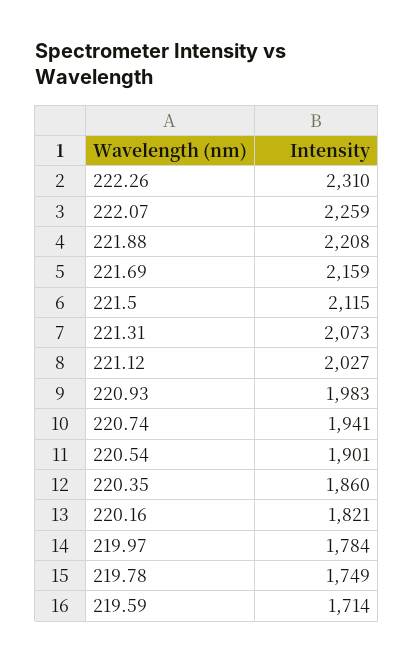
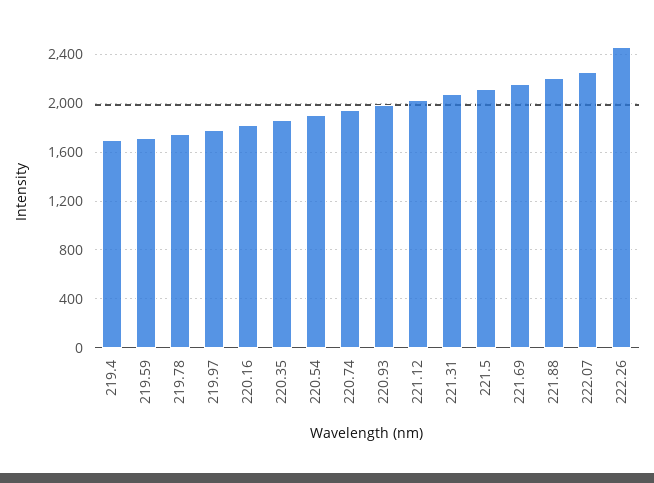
  {
-   "222.26": 2310,
+   "222.26": 2450,
    "222.07": 2259,
    "221.88": 2208,
    "221.69": 2159,
    "221.5": 2115,
    "221.31": 2073,
    "221.12": 2027,
    "220.93": 1983,
    "220.74": 1941,
    "220.54": 1901,
    "220.35": 1860,
    "220.16": 1821,
    "219.97": 1784,
    "219.78": 1749,
-   "219.59": 1714
+   "219.59": 1714,
+   "219.4": 1700
  }

